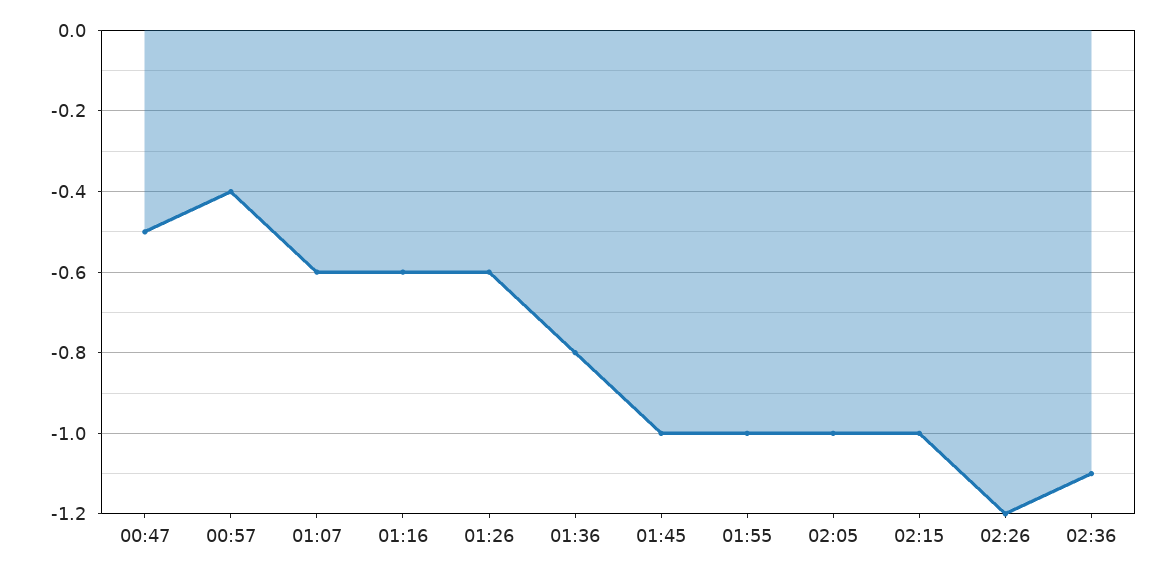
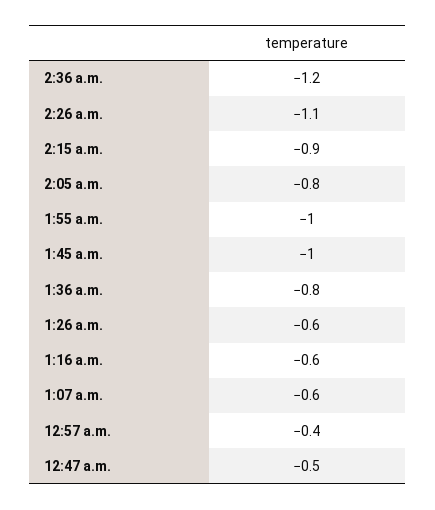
  {
    "00:47": -0.5,
    "00:57": -0.4,
    "01:07": -0.6,
    "01:16": -0.6,
    "01:26": -0.6,
    "01:36": -0.8,
    "01:45": -1,
    "01:55": -1,
-   "02:05": -1,
+   "02:05": -0.8,
-   "02:15": -1,
+   "02:15": -0.9,
-   "02:26": -1.2,
+   "02:26": -1.1,
-   "02:36": -1.1
+   "02:36": -1.2
  }

